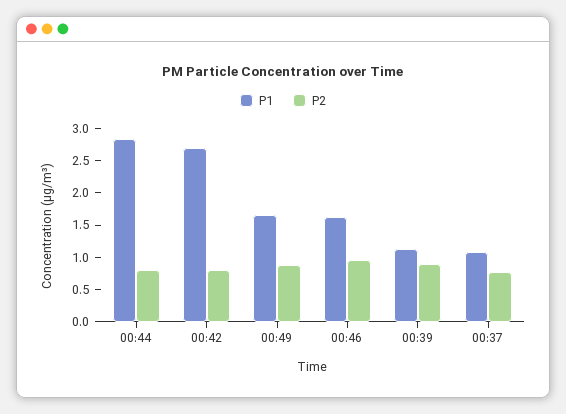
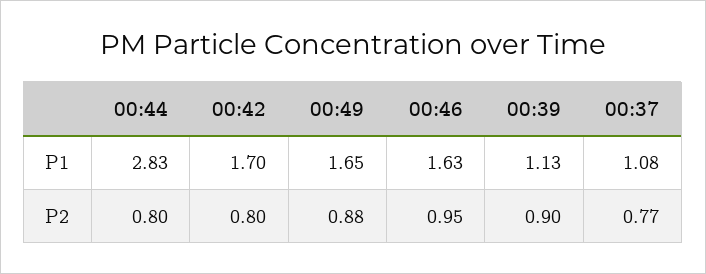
  {
    "P1": {
      "00:44": 2.83,
-     "00:42": 2.75,
+     "00:42": 1.7,
      "00:49": 1.65,
      "00:46": 1.63,
      "00:39": 1.13,
      "00:37": 1.08
    },
    "P2": {
      "00:44": 0.8,
      "00:42": 0.8,
      "00:49": 0.88,
      "00:46": 0.95,
      "00:39": 0.9,
      "00:37": 0.77
    }
  }

